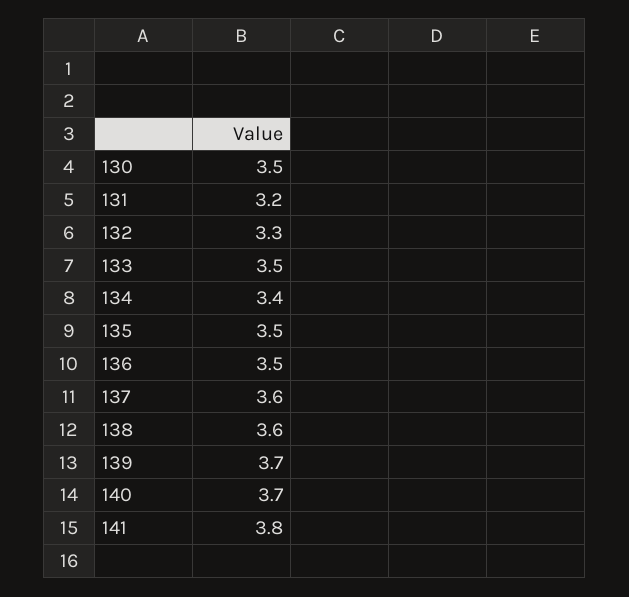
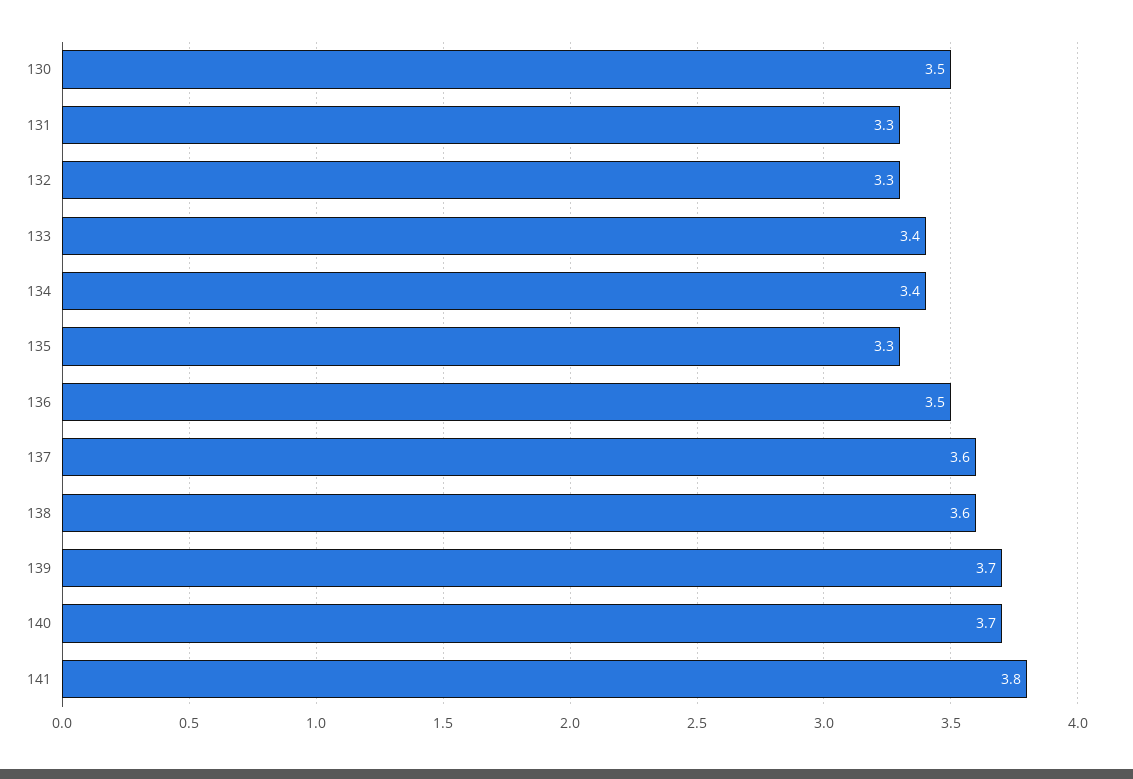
  {
    "130": 3.5,
-   "131": 3.2,
+   "131": 3.3,
    "132": 3.3,
-   "133": 3.5,
+   "133": 3.4,
    "134": 3.4,
-   "135": 3.5,
+   "135": 3.3,
    "136": 3.5,
    "137": 3.6,
    "138": 3.6,
    "139": 3.7,
    "140": 3.7,
    "141": 3.8
  }

